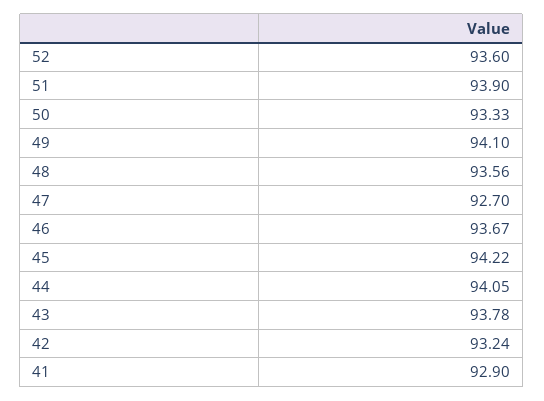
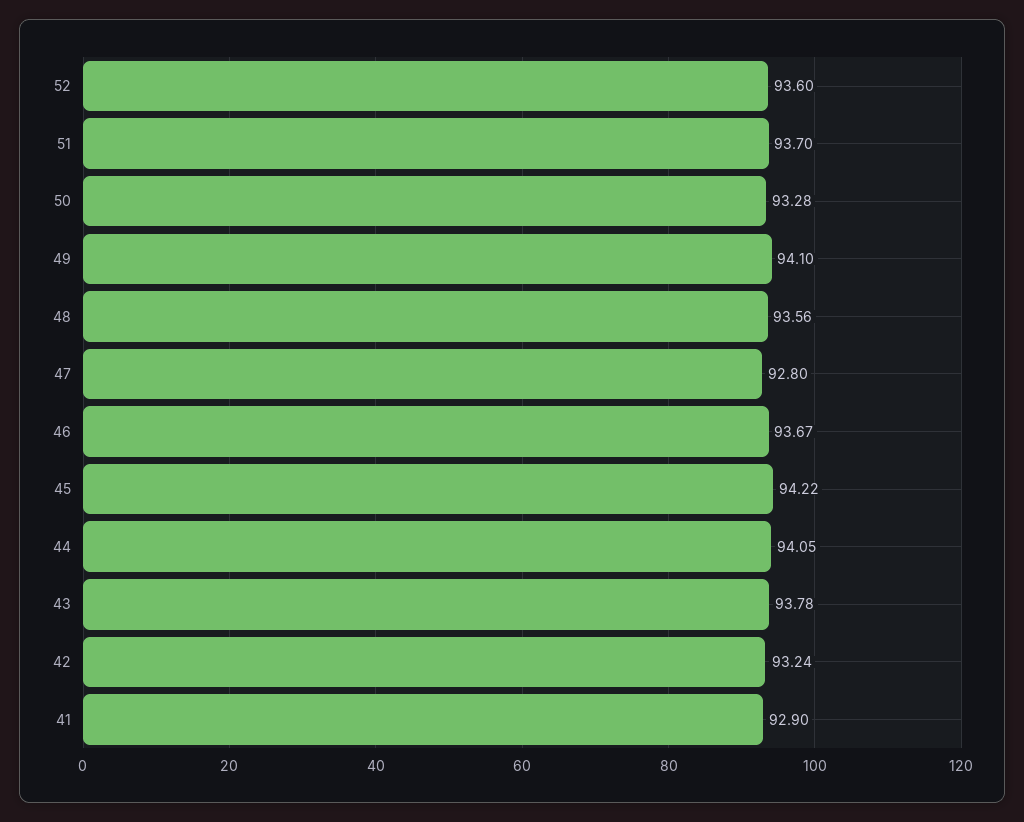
  {
    "52": 93.6,
-   "51": 93.9,
+   "51": 93.7,
-   "50": 93.33,
+   "50": 93.28,
    "49": 94.1,
    "48": 93.56,
-   "47": 92.7,
+   "47": 92.8,
    "46": 93.67,
    "45": 94.22,
    "44": 94.05,
    "43": 93.78,
    "42": 93.24,
    "41": 92.9
  }

